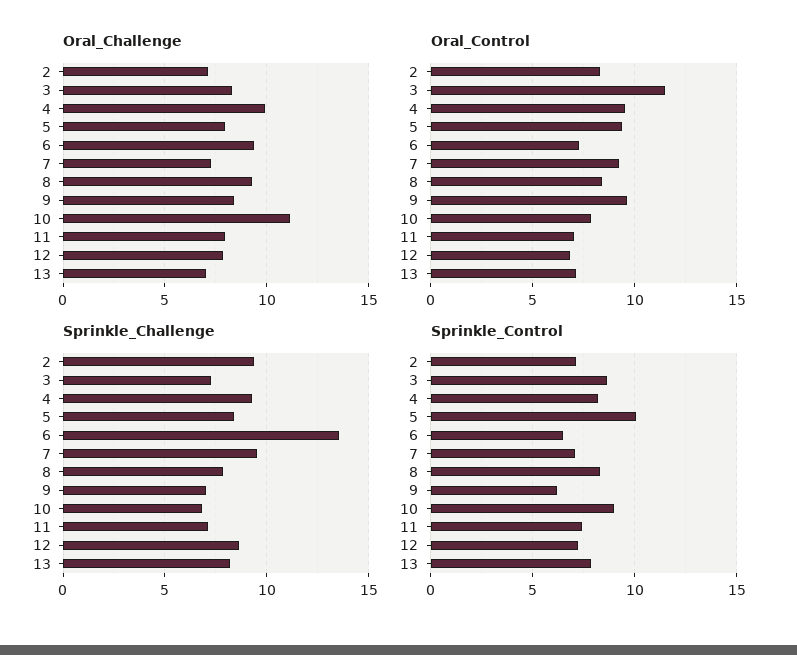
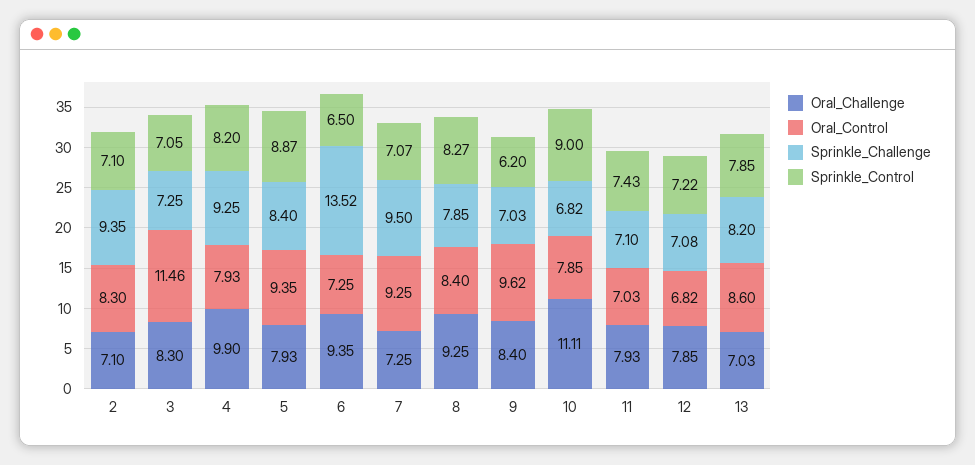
  {
    "Oral_Challenge": {
      "2": 7.1,
      "3": 8.3,
      "4": 9.9,
      "5": 7.93,
      "6": 9.35,
      "7": 7.25,
      "8": 9.25,
      "9": 8.4,
      "10": 11.11,
      "11": 7.93,
      "12": 7.85,
      "13": 7.03
    },
    "Oral_Control": {
      "2": 8.3,
      "3": 11.46,
-     "4": 9.5,
+     "4": 7.93,
      "5": 9.35,
      "6": 7.25,
      "7": 9.25,
      "8": 8.4,
      "9": 9.62,
      "10": 7.85,
      "11": 7.03,
      "12": 6.82,
-     "13": 7
+     "13": 8.6
    },
    "Sprinkle_Challenge": {
      "2": 9.35,
      "3": 7.25,
      "4": 9.25,
      "5": 8.4,
      "6": 13.52,
      "7": 9.5,
      "8": 7.85,
      "9": 7.03,
      "10": 6.82,
      "11": 7.1,
-     "12": 8.5,
+     "12": 7.08,
      "13": 8.2
    },
    "Sprinkle_Control": {
      "2": 7.1,
-     "3": 8.5,
+     "3": 7.05,
      "4": 8.2,
-     "5": 10,
+     "5": 8.87,
      "6": 6.5,
      "7": 7.07,
      "8": 8.27,
      "9": 6.2,
      "10": 9,
      "11": 7.43,
      "12": 7.22,
      "13": 7.85
    }
  }

